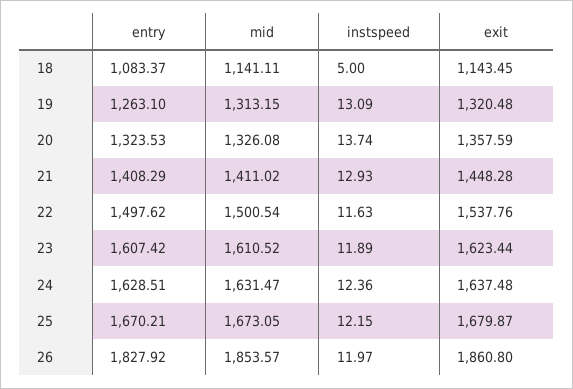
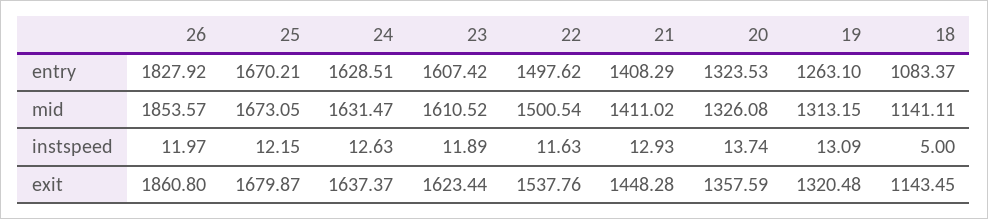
  {
    "entry": {
      "18": 1083.37,
      "19": 1263.1,
      "20": 1323.53,
      "21": 1408.29,
      "22": 1497.62,
      "23": 1607.42,
      "24": 1628.51,
      "25": 1670.21,
      "26": 1827.92
    },
    "mid": {
      "18": 1141.11,
      "19": 1313.15,
      "20": 1326.08,
      "21": 1411.02,
      "22": 1500.54,
      "23": 1610.52,
      "24": 1631.47,
      "25": 1673.05,
      "26": 1853.57
    },
    "instspeed": {
      "18": 5,
      "19": 13.09,
      "20": 13.74,
      "21": 12.93,
      "22": 11.63,
      "23": 11.89,
-     "24": 12.36,
+     "24": 12.63,
      "25": 12.15,
      "26": 11.97
    },
    "exit": {
      "18": 1143.45,
      "19": 1320.48,
      "20": 1357.59,
      "21": 1448.28,
      "22": 1537.76,
      "23": 1623.44,
-     "24": 1637.48,
+     "24": 1637.37,
      "25": 1679.87,
      "26": 1860.8
    }
  }

